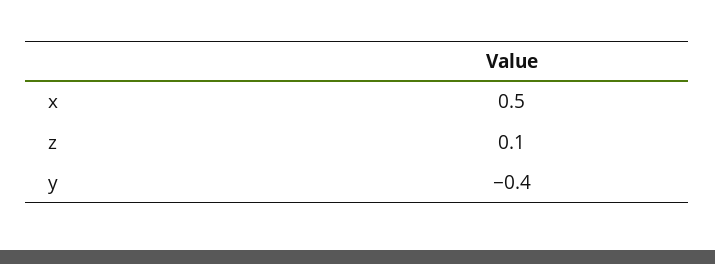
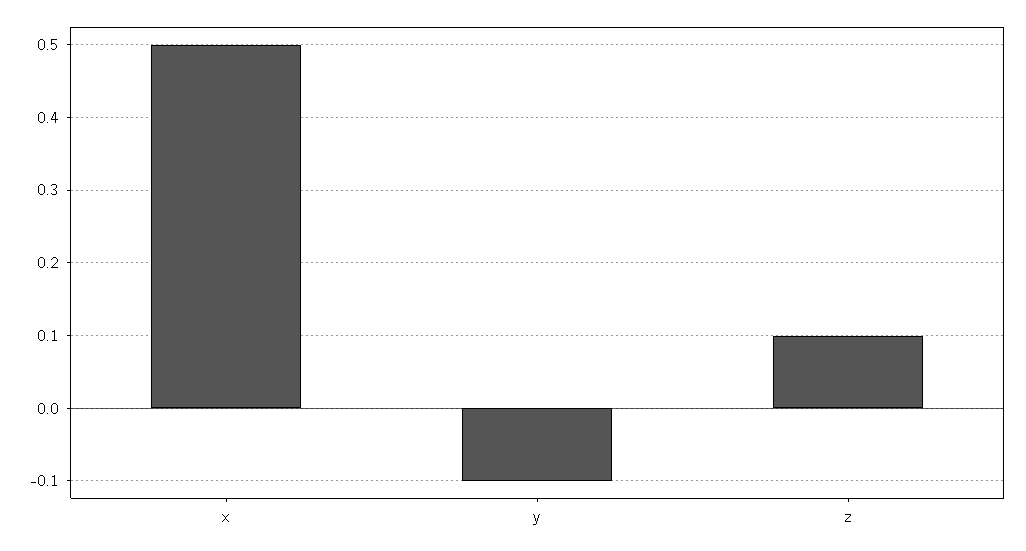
  {
    "x": 0.5,
    "z": 0.1,
-   "y": -0.4
+   "y": -0.1
  }

